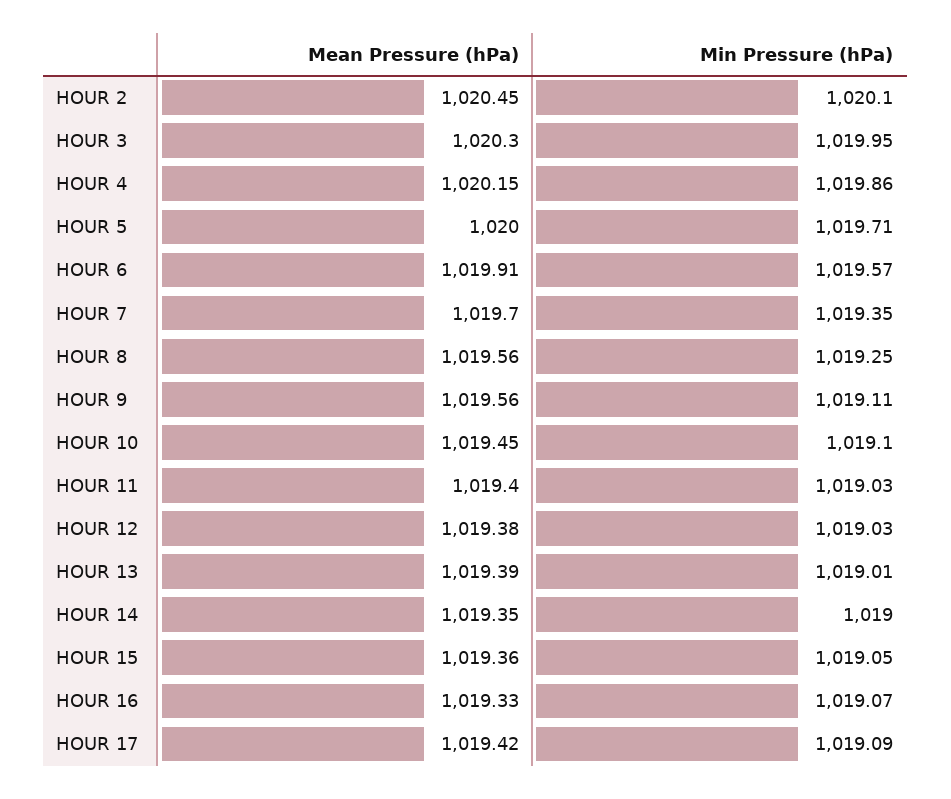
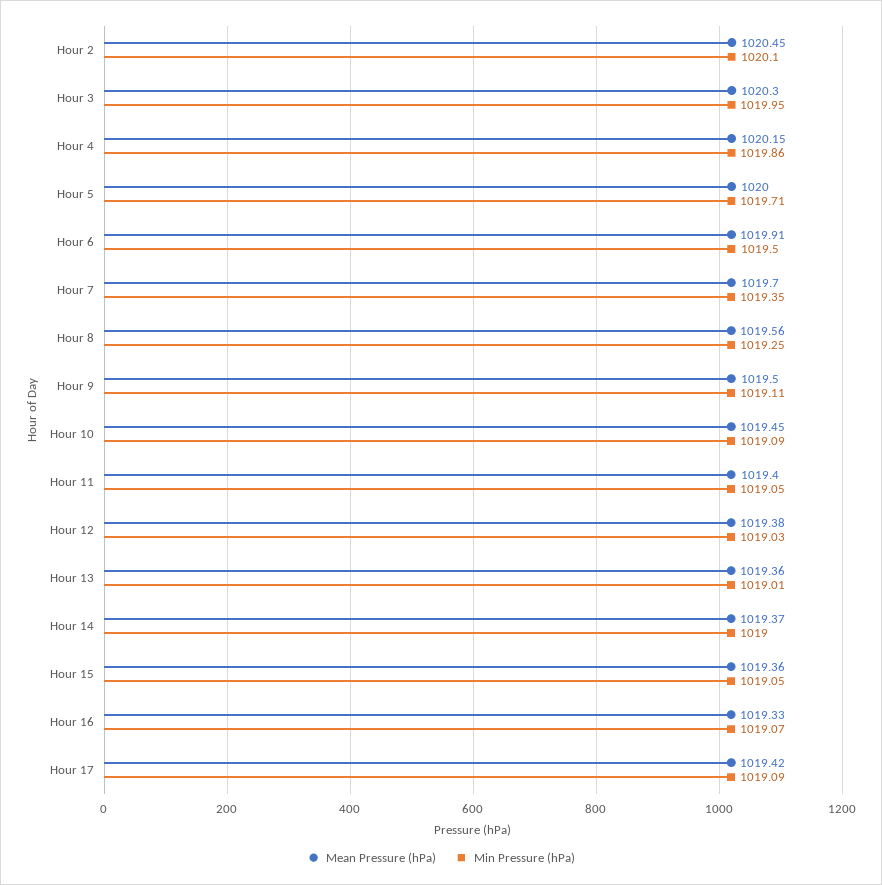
  {
    "Mean Pressure (hPa)": {
      "HOUR 2": 1020.45,
      "HOUR 3": 1020.3,
      "HOUR 4": 1020.15,
      "HOUR 5": 1020,
      "HOUR 6": 1019.91,
      "HOUR 7": 1019.7,
      "HOUR 8": 1019.56,
-     "HOUR 9": 1019.56,
+     "HOUR 9": 1019.5,
      "HOUR 10": 1019.45,
      "HOUR 11": 1019.4,
      "HOUR 12": 1019.38,
-     "HOUR 13": 1019.39,
+     "HOUR 13": 1019.36,
-     "HOUR 14": 1019.35,
+     "HOUR 14": 1019.37,
      "HOUR 15": 1019.36,
      "HOUR 16": 1019.33,
      "HOUR 17": 1019.42
    },
    "Min Pressure (hPa)": {
      "HOUR 2": 1020.1,
      "HOUR 3": 1019.95,
      "HOUR 4": 1019.86,
      "HOUR 5": 1019.71,
-     "HOUR 6": 1019.57,
+     "HOUR 6": 1019.5,
      "HOUR 7": 1019.35,
      "HOUR 8": 1019.25,
      "HOUR 9": 1019.11,
-     "HOUR 10": 1019.1,
+     "HOUR 10": 1019.09,
-     "HOUR 11": 1019.03,
+     "HOUR 11": 1019.05,
      "HOUR 12": 1019.03,
      "HOUR 13": 1019.01,
      "HOUR 14": 1019,
      "HOUR 15": 1019.05,
      "HOUR 16": 1019.07,
      "HOUR 17": 1019.09
    }
  }

